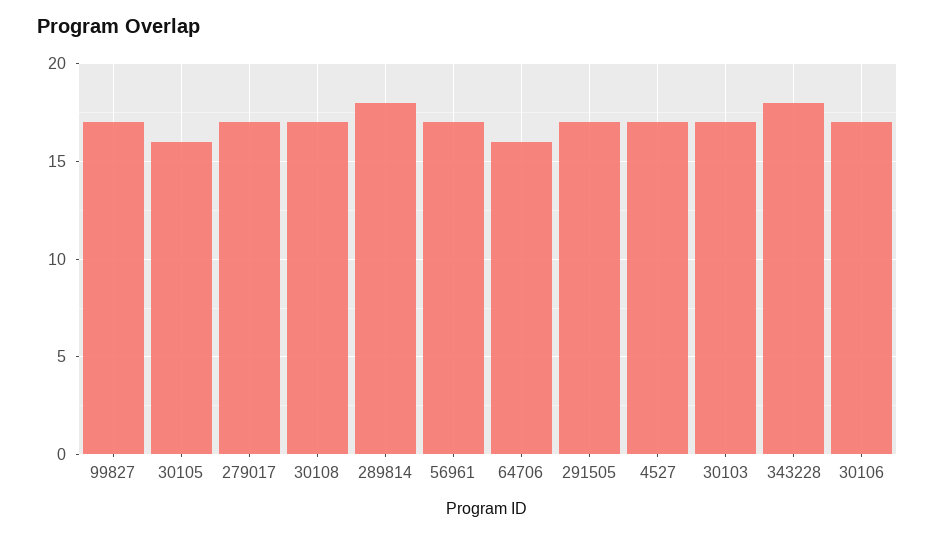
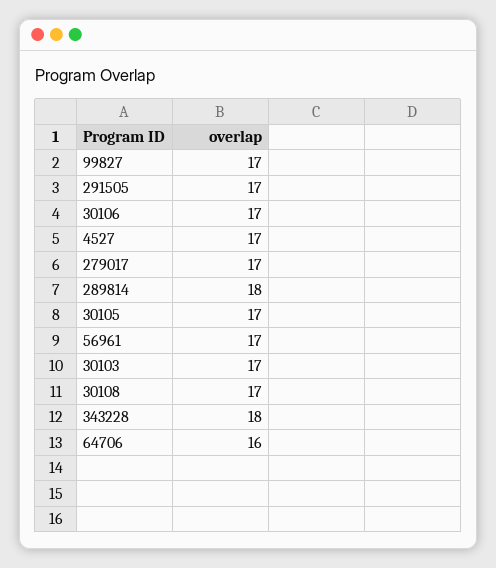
  {
    "99827": 17,
-   "30105": 16,
+   "30105": 17,
    "279017": 17,
    "30108": 17,
    "289814": 18,
    "56961": 17,
    "64706": 16,
    "291505": 17,
    "4527": 17,
    "30103": 17,
    "343228": 18,
    "30106": 17
  }

